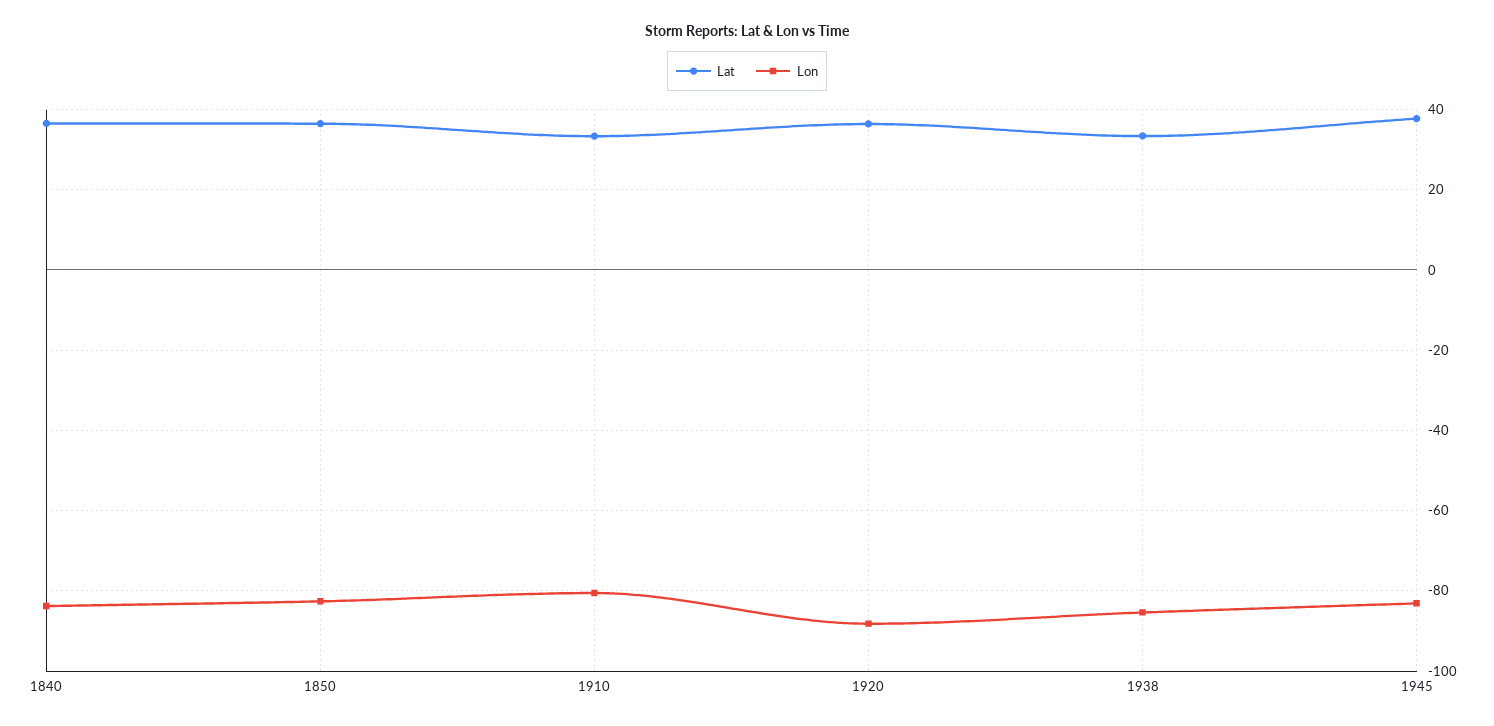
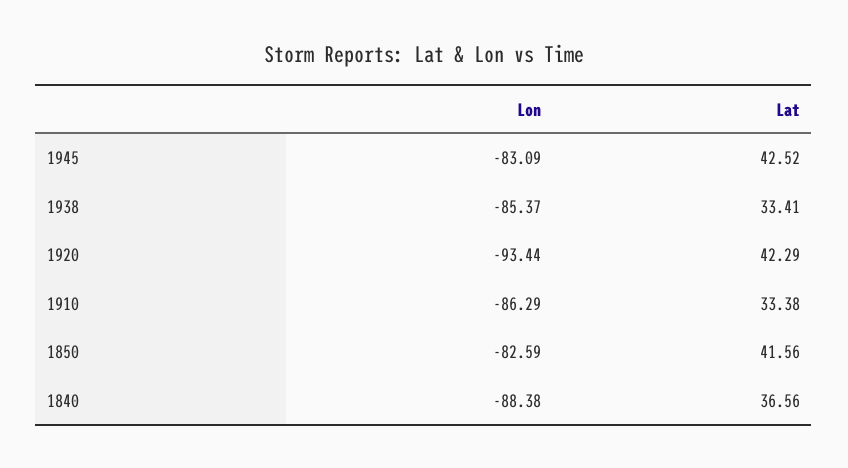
  {
    "Lat": {
      "1840": 36.56,
-     "1850": 36,
+     "1850": 41.56,
      "1910": 33.38,
-     "1920": 36,
+     "1920": 42.29,
      "1938": 33.41,
-     "1945": 38
+     "1945": 42.52
    },
    "Lon": {
-     "1840": -84,
+     "1840": -88.38,
      "1850": -82.59,
-     "1910": -80,
+     "1910": -86.29,
-     "1920": -88,
+     "1920": -93.44,
      "1938": -85.37,
      "1945": -83.09
    }
  }

